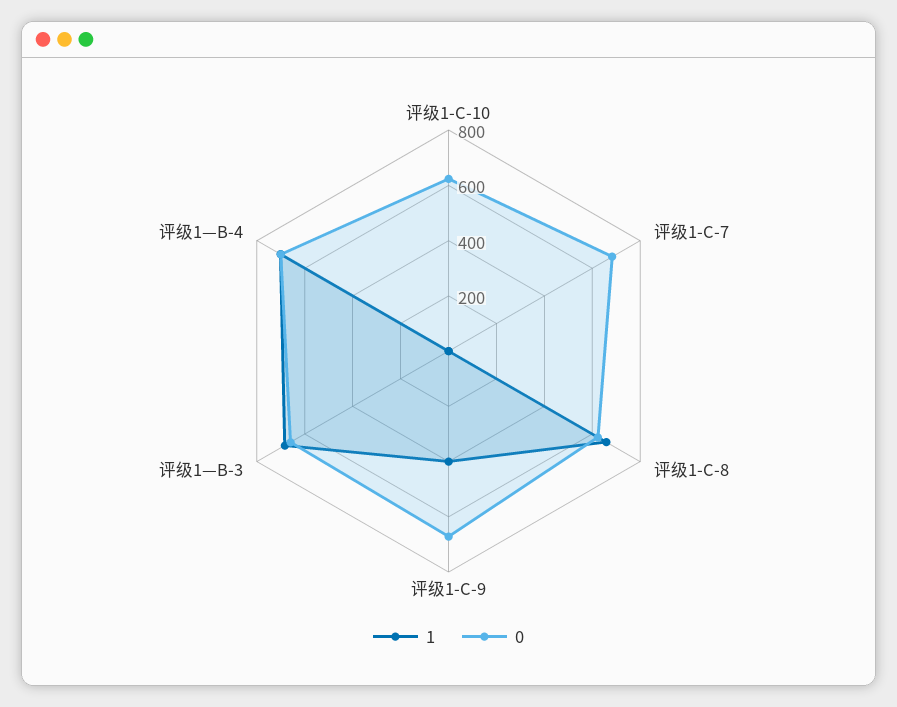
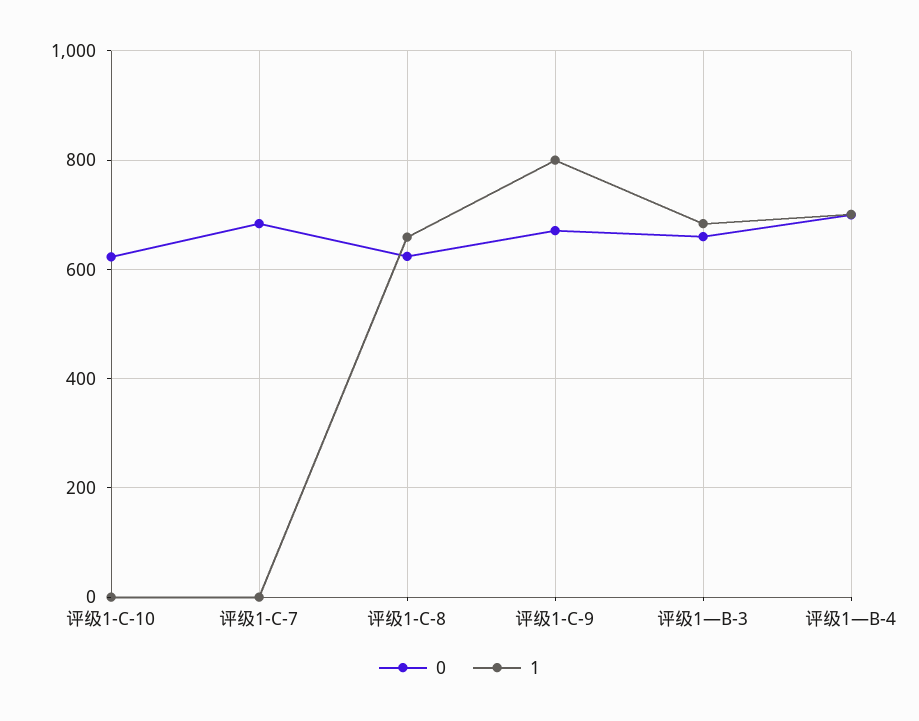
  {
    "1": {
      "评级1-C-10": 0,
      "评级1-C-7": 0,
      "评级1-C-8": 660,
-     "评级1-C-9": 400,
+     "评级1-C-9": 800,
      "评级1—B-3": 680,
      "评级1—B-4": 700
    },
    "0": {
      "评级1-C-10": 620,
      "评级1-C-7": 680,
      "评级1-C-8": 620,
      "评级1-C-9": 680,
      "评级1—B-3": 660,
      "评级1—B-4": 700
    }
  }

